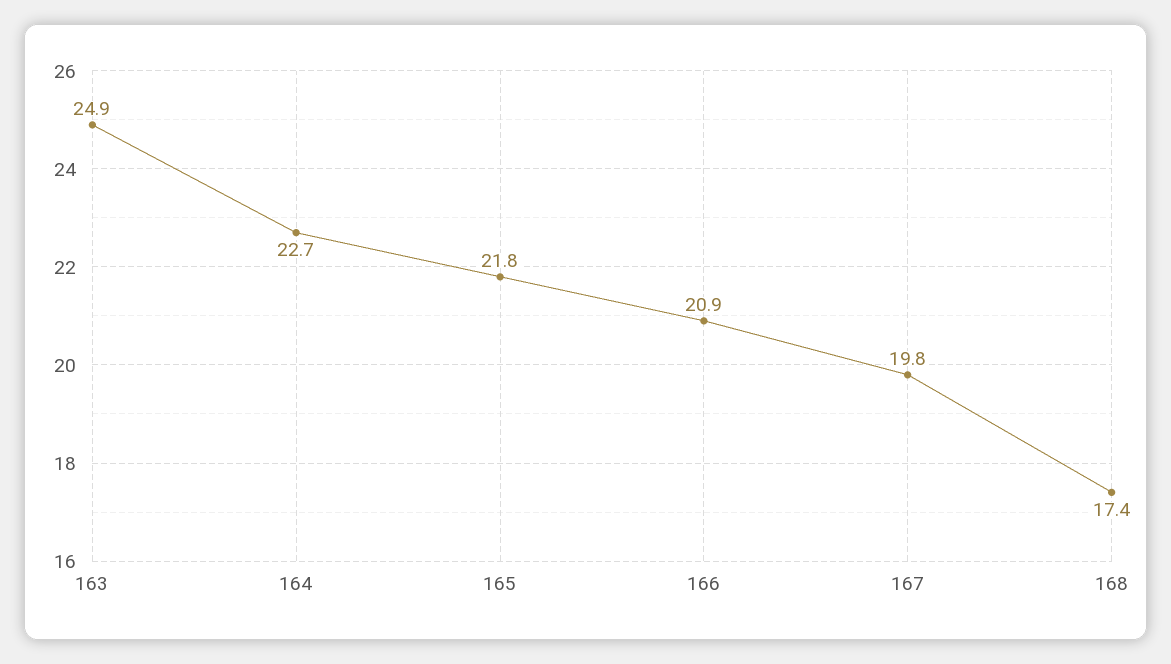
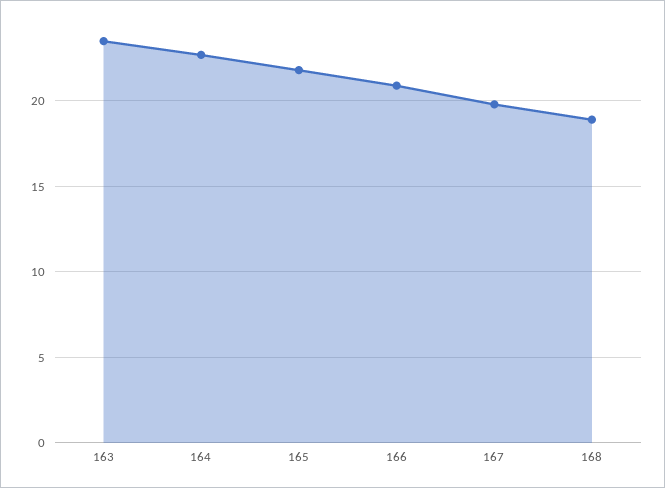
  {
-   "163": 24.9,
+   "163": 23.5,
    "164": 22.7,
    "165": 21.8,
    "166": 20.9,
    "167": 19.8,
-   "168": 17.4
+   "168": 19
  }

